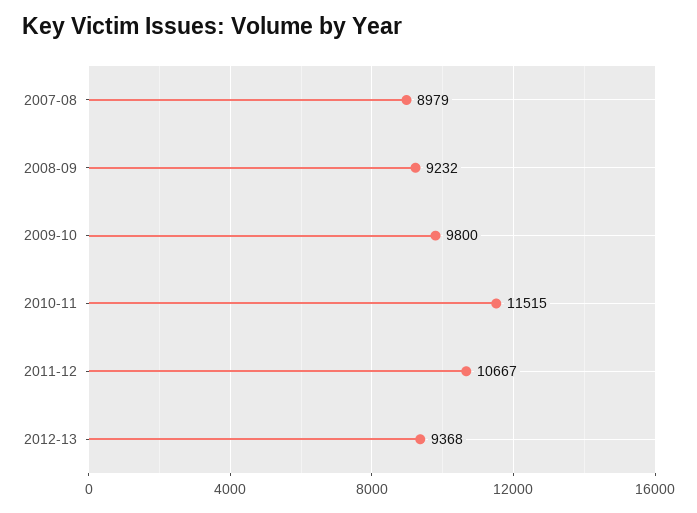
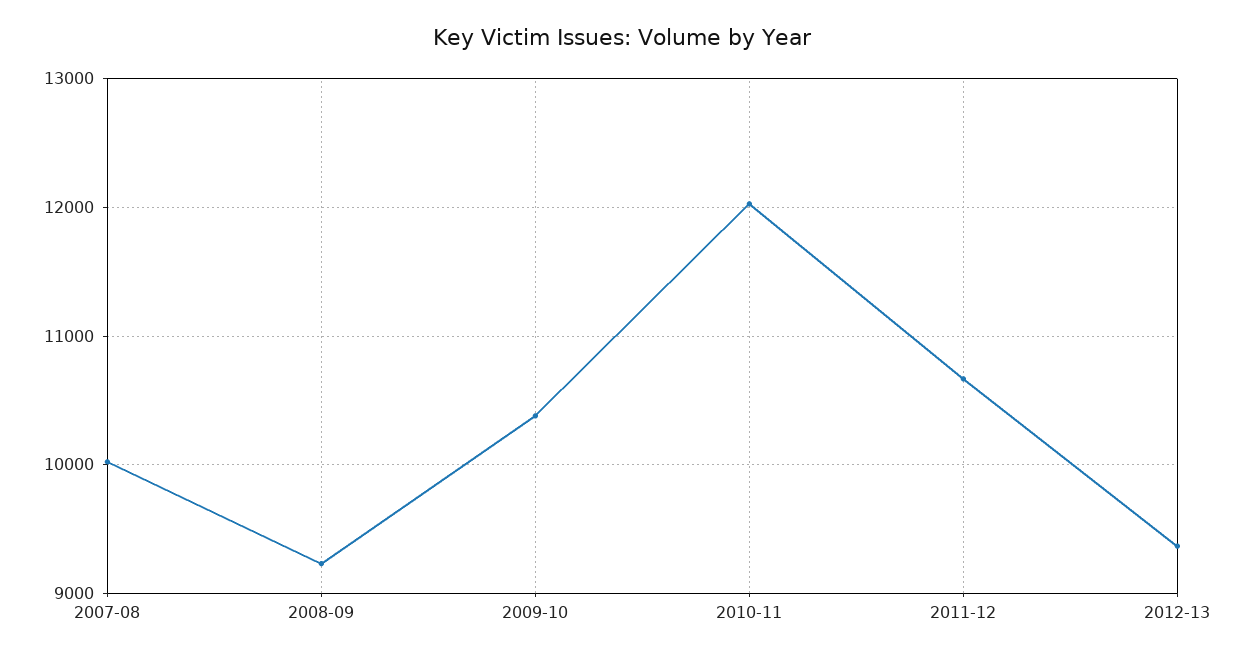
  {
-   "2007-08": 8979,
+   "2007-08": 10000,
    "2008-09": 9232,
-   "2009-10": 9800,
+   "2009-10": 10400,
-   "2010-11": 11515,
+   "2010-11": 12000,
    "2011-12": 10667,
    "2012-13": 9368
  }

